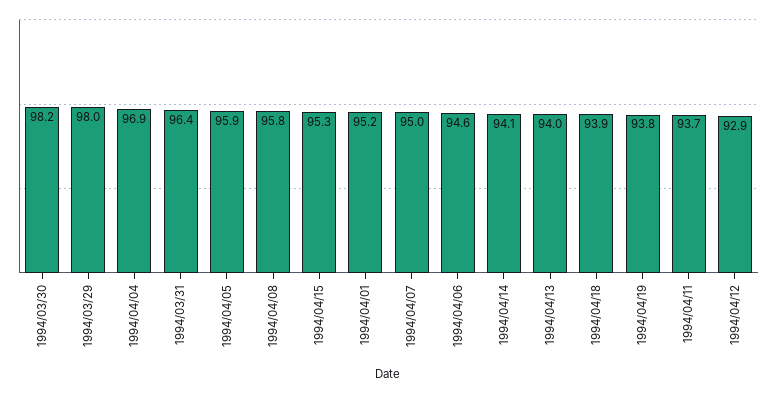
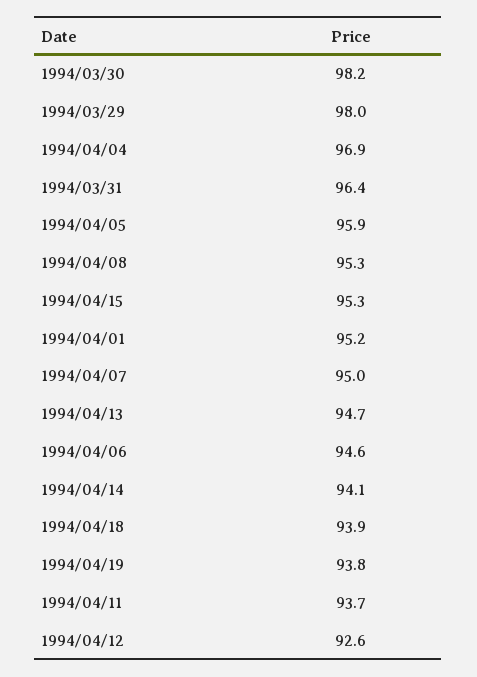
  {
    "1994/03/30": 98.2,
    "1994/03/29": 98,
    "1994/04/04": 96.9,
    "1994/03/31": 96.4,
    "1994/04/05": 95.9,
-   "1994/04/08": 95.8,
+   "1994/04/08": 95.3,
    "1994/04/15": 95.3,
    "1994/04/01": 95.2,
    "1994/04/07": 95,
    "1994/04/06": 94.6,
    "1994/04/14": 94.1,
-   "1994/04/13": 94,
+   "1994/04/13": 94.7,
    "1994/04/18": 93.9,
    "1994/04/19": 93.8,
    "1994/04/11": 93.7,
-   "1994/04/12": 92.9
+   "1994/04/12": 92.6
  }

